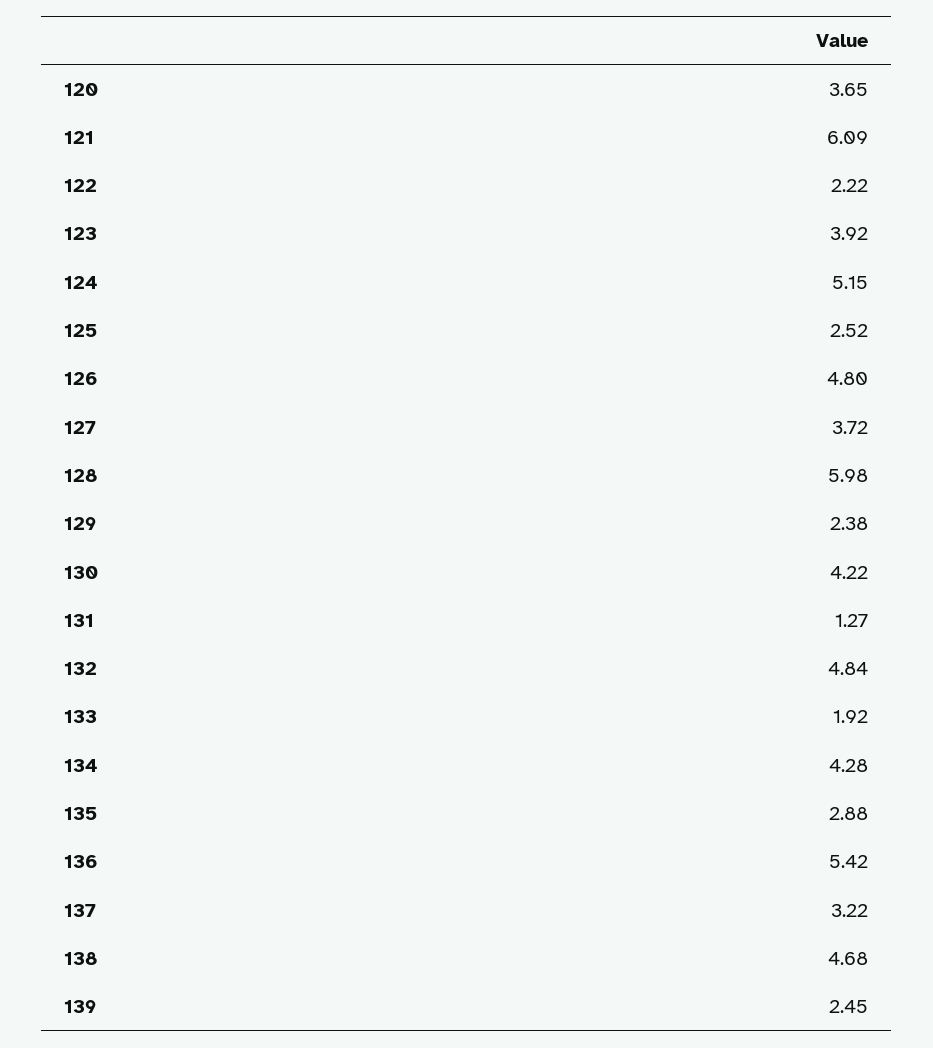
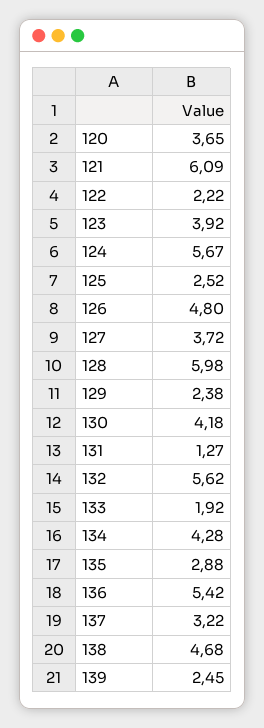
  {
    "120": 3.65,
    "121": 6.09,
    "122": 2.22,
    "123": 3.92,
-   "124": 5.15,
+   "124": 5.67,
    "125": 2.52,
    "126": 4.8,
    "127": 3.72,
    "128": 5.98,
    "129": 2.38,
-   "130": 4.22,
+   "130": 4.18,
    "131": 1.27,
-   "132": 4.84,
+   "132": 5.62,
    "133": 1.92,
    "134": 4.28,
    "135": 2.88,
    "136": 5.42,
    "137": 3.22,
    "138": 4.68,
    "139": 2.45
  }

